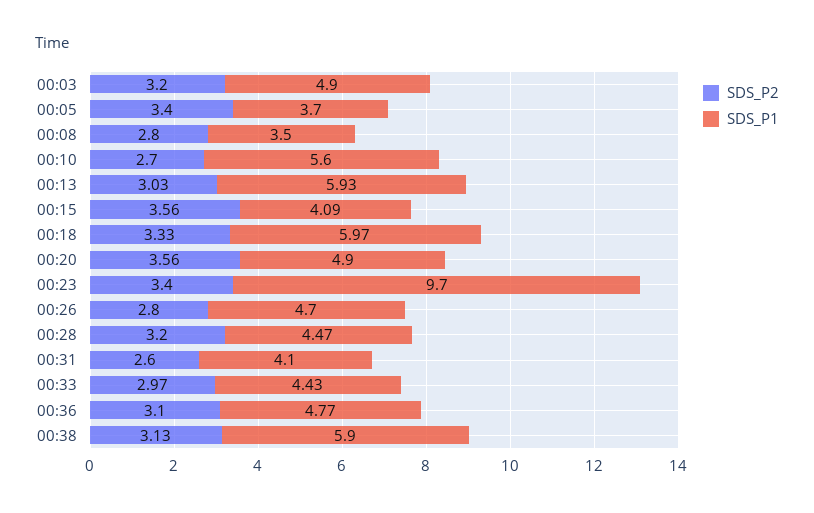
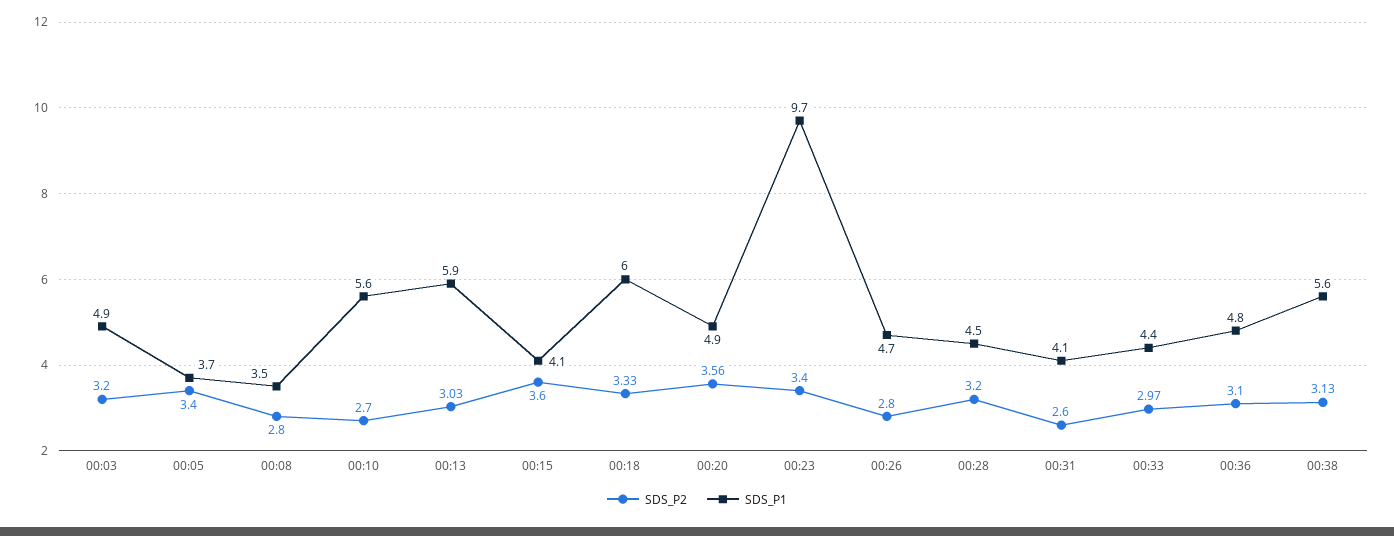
  {
    "SDS_P2": {
      "00:03": 3.2,
      "00:05": 3.4,
      "00:08": 2.8,
      "00:10": 2.7,
      "00:13": 3.03,
-     "00:15": 3.56,
+     "00:15": 3.6,
      "00:18": 3.33,
      "00:20": 3.56,
      "00:23": 3.4,
      "00:26": 2.8,
      "00:28": 3.2,
      "00:31": 2.6,
      "00:33": 2.97,
      "00:36": 3.1,
      "00:38": 3.13
    },
    "SDS_P1": {
      "00:03": 4.9,
      "00:05": 3.7,
      "00:08": 3.5,
      "00:10": 5.6,
      "00:13": 5.93,
      "00:15": 4.09,
      "00:18": 5.97,
      "00:20": 4.9,
      "00:23": 9.7,
      "00:26": 4.7,
      "00:28": 4.47,
      "00:31": 4.1,
      "00:33": 4.43,
      "00:36": 4.77,
-     "00:38": 5.9
+     "00:38": 5.6
    }
  }

